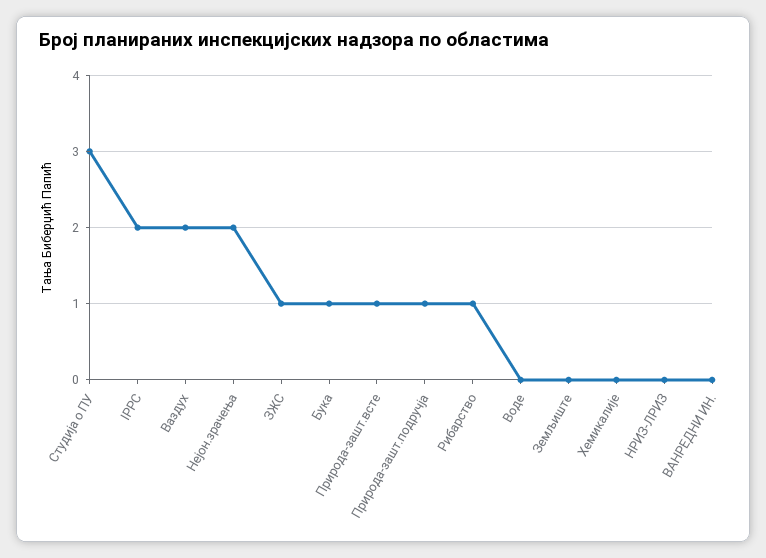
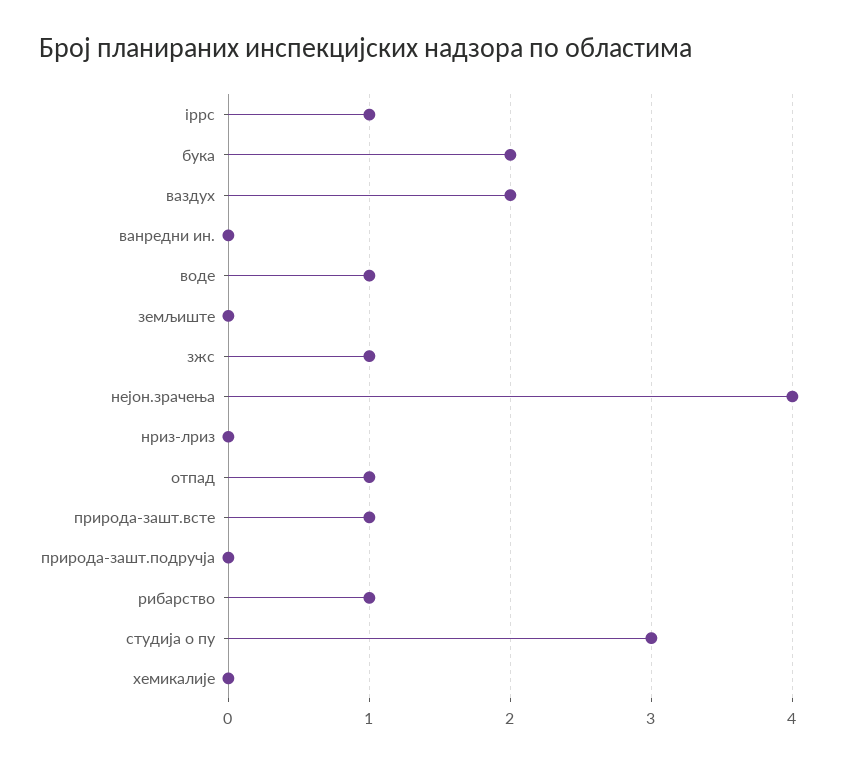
  {
    "Студија о ПУ": 3,
-   "IPPC": 2,
+   "IPPC": 1,
    "Ваздух": 2,
-   "Нејон.зрачења": 2,
+   "Нејон.зрачења": 4,
    "ЗЖС": 1,
-   "Бука": 1,
+   "Бука": 2,
    "Природа-зашт.всте": 1,
-   "Природа-зашт.подручја": 1,
+   "Природа-зашт.подручја": 0,
    "Рибарство": 1,
-   "Воде": 0,
+   "Воде": 1,
    "Земљиште": 0,
    "Хемикалије": 0,
    "НРИЗ-ЛРИЗ": 0,
-   "ВАНРЕДНИ ИН.": 0
+   "ВАНРЕДНИ ИН.": 0,
+   "отпад": 1
  }

